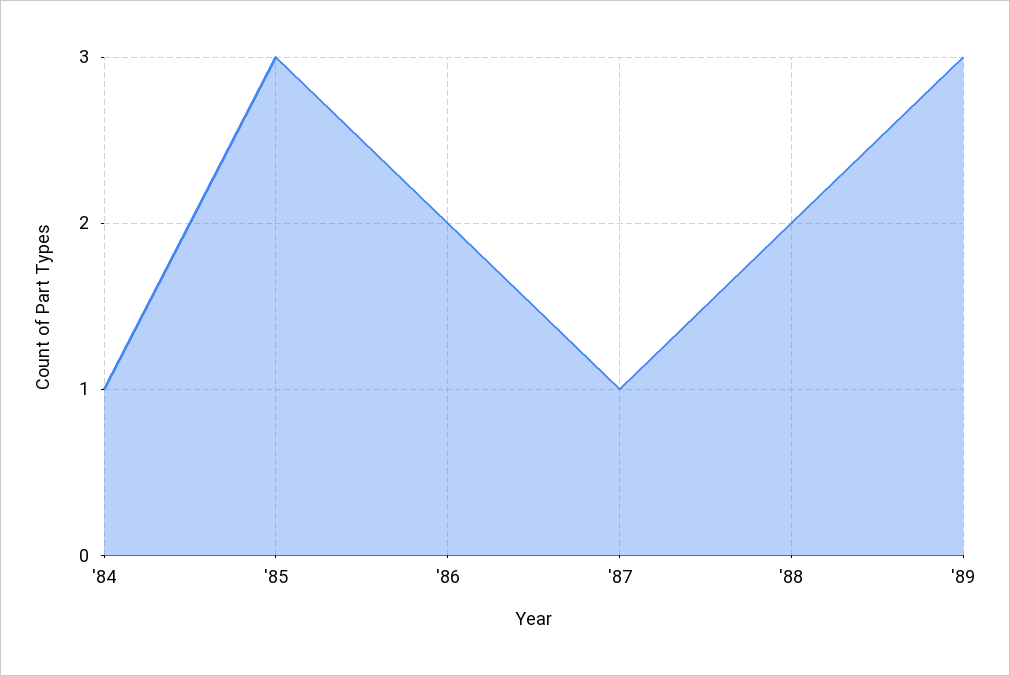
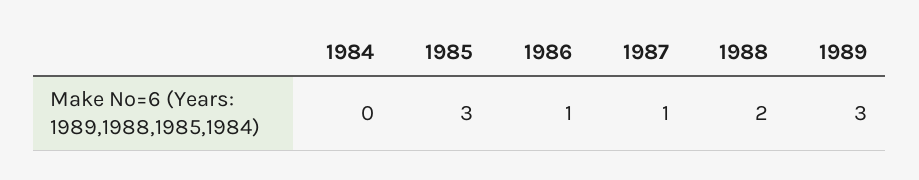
  {
-   "'84": 1,
+   "'84": 0,
    "'85": 3,
-   "'86": 2,
+   "'86": 1,
    "'87": 1,
    "'88": 2,
    "'89": 3
  }

